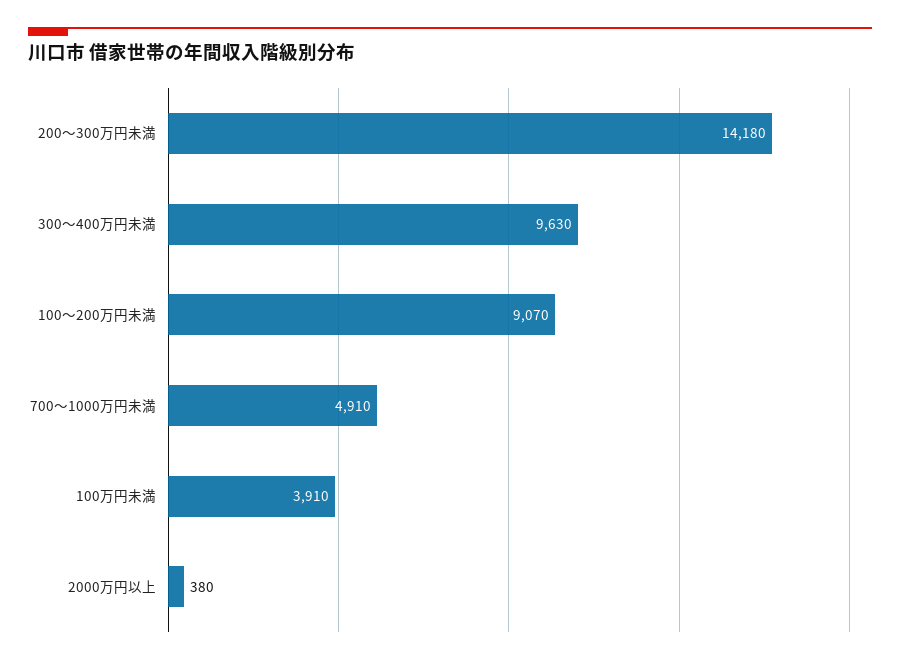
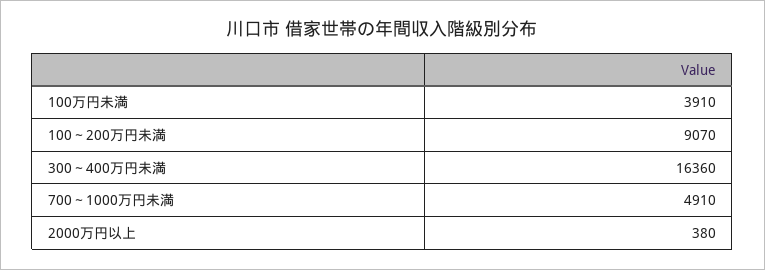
  {
-   "200～300万円未満": 14180,
-   "300～400万円未満": 9630,
+   "300～400万円未満": 16360,
    "100～200万円未満": 9070,
    "700～1000万円未満": 4910,
    "100万円未満": 3910,
    "2000万円以上": 380
  }

